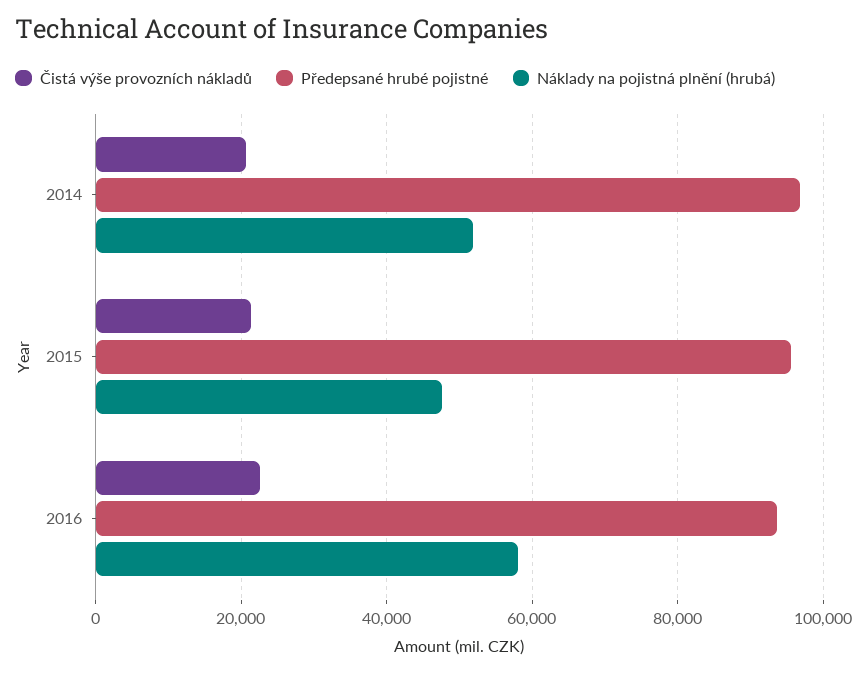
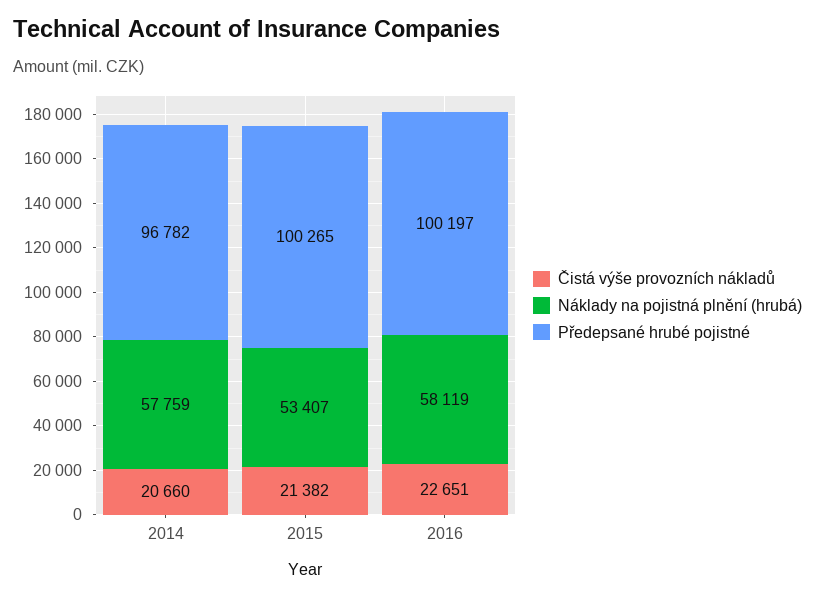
  {
    "Čistá výše provozních nákladů": {
      "2014": 20660,
      "2015": 21382,
      "2016": 22651
    },
    "Předepsané hrubé pojistné": {
      "2014": 96782,
-     "2015": 96000,
+     "2015": 100265,
-     "2016": 94000
+     "2016": 100197
    },
    "Náklady na pojistná plnění (hrubá)": {
-     "2014": 52000,
+     "2014": 57759,
-     "2015": 48000,
+     "2015": 53407,
      "2016": 58119
    }
  }

